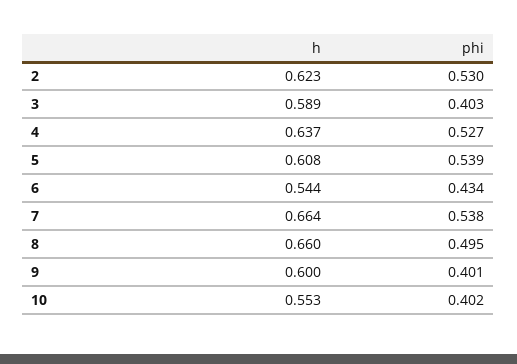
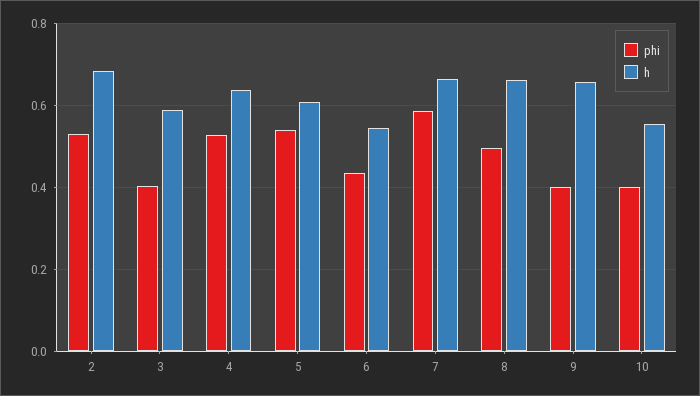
  {
    "h": {
-     "2": 0.623,
+     "2": 0.68,
      "3": 0.589,
      "4": 0.637,
      "5": 0.608,
      "6": 0.544,
      "7": 0.664,
      "8": 0.66,
-     "9": 0.6,
+     "9": 0.66,
      "10": 0.553
    },
    "phi": {
      "2": 0.53,
      "3": 0.403,
      "4": 0.527,
      "5": 0.539,
      "6": 0.434,
-     "7": 0.538,
+     "7": 0.58,
      "8": 0.495,
      "9": 0.401,
      "10": 0.402
    }
  }

